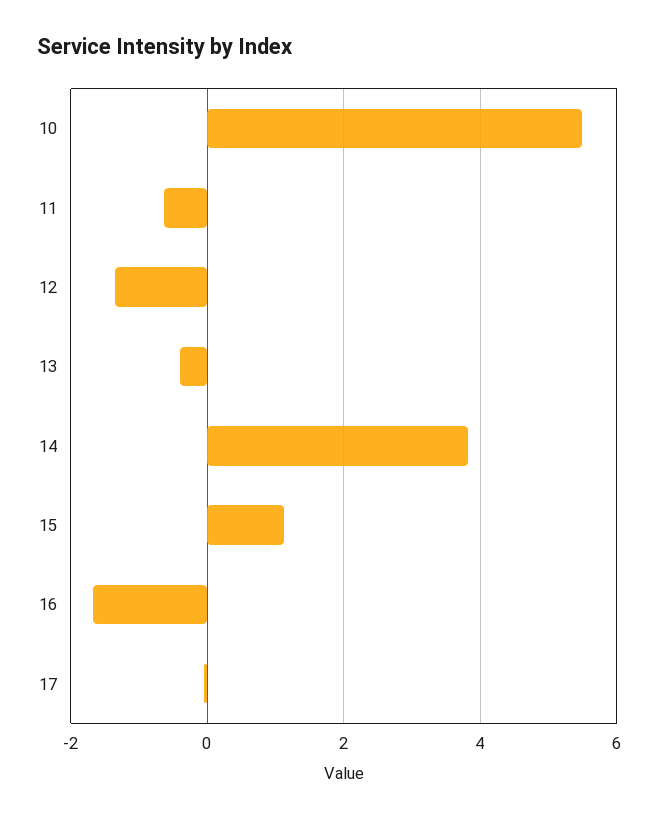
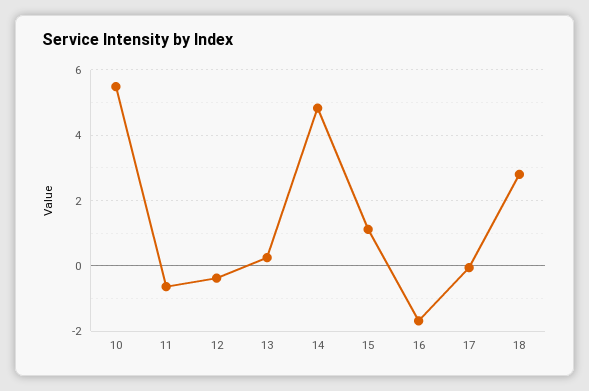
  {
    "10": 5.4,
    "11": -0.6,
-   "12": -1.4,
+   "12": -0.4,
-   "13": -0.4,
+   "13": 0.2,
-   "14": 3.8,
+   "14": 4.8,
    "15": 1.2,
    "16": -1.6,
-   "17": 0
+   "17": 0,
+   "18": 2.8
  }

